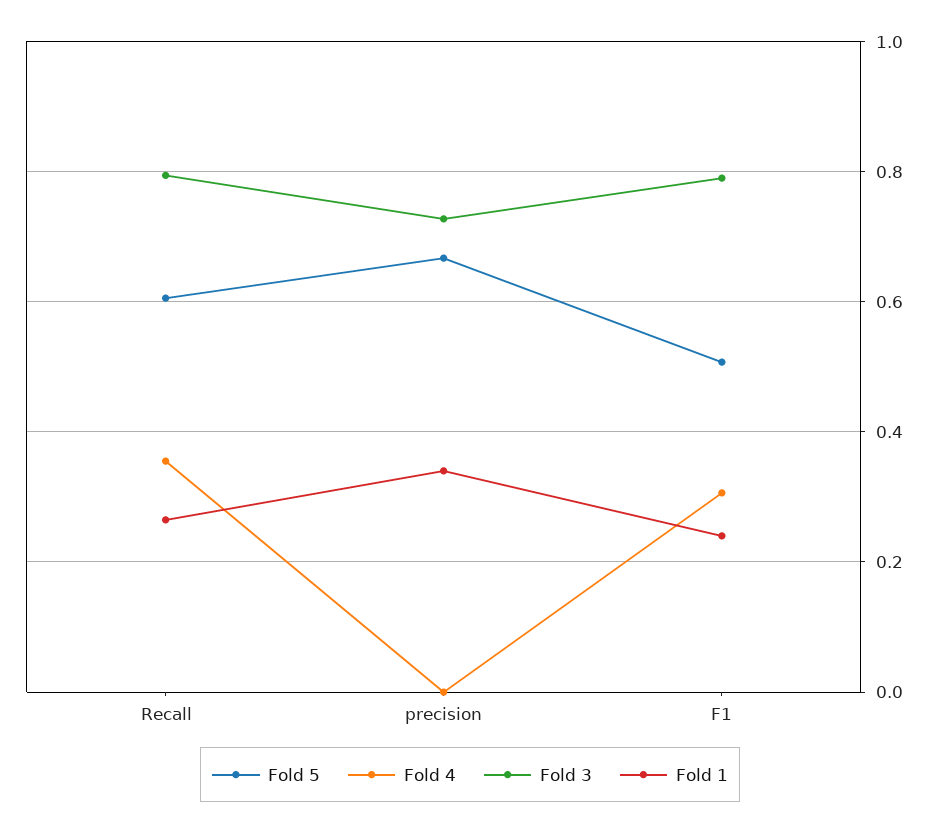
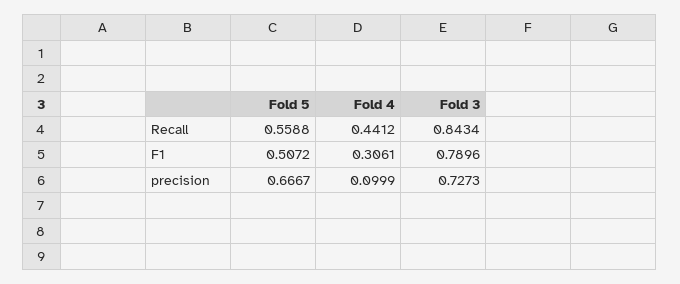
  {
    "Fold 5": {
-     "Recall": 0.6,
+     "Recall": 0.5588,
      "precision": 0.6667,
      "F1": 0.5072
    },
    "Fold 4": {
-     "Recall": 0.36,
+     "Recall": 0.4412,
-     "precision": 0,
+     "precision": 0.0999,
      "F1": 0.3061
    },
    "Fold 3": {
-     "Recall": 0.8,
+     "Recall": 0.8434,
      "precision": 0.7273,
      "F1": 0.7896
-   },
+   }
-   "Fold 1": {
-     "Recall": 0.26,
-     "precision": 0.34,
-     "F1": 0.24
-   }
  }

